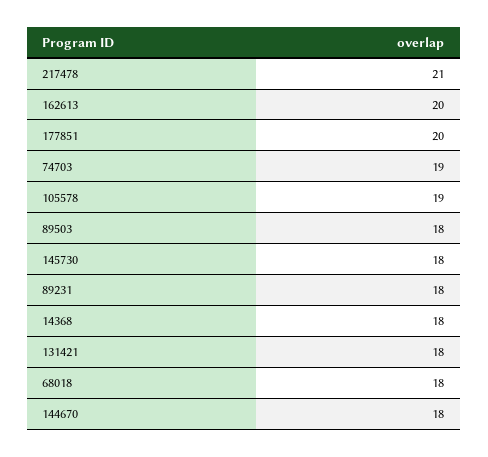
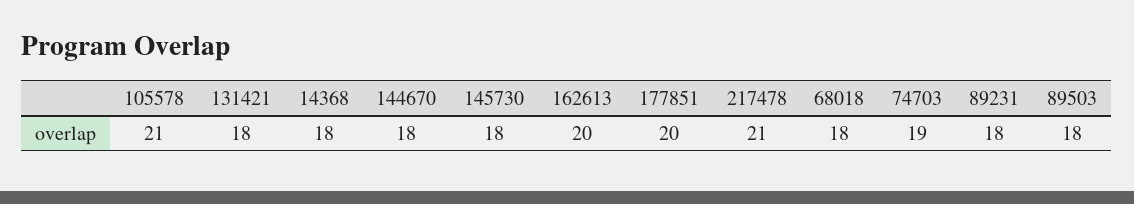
  {
    "217478": 21,
    "162613": 20,
    "177851": 20,
    "74703": 19,
-   "105578": 19,
+   "105578": 21,
    "89503": 18,
    "145730": 18,
    "89231": 18,
    "14368": 18,
    "131421": 18,
    "68018": 18,
    "144670": 18
  }

